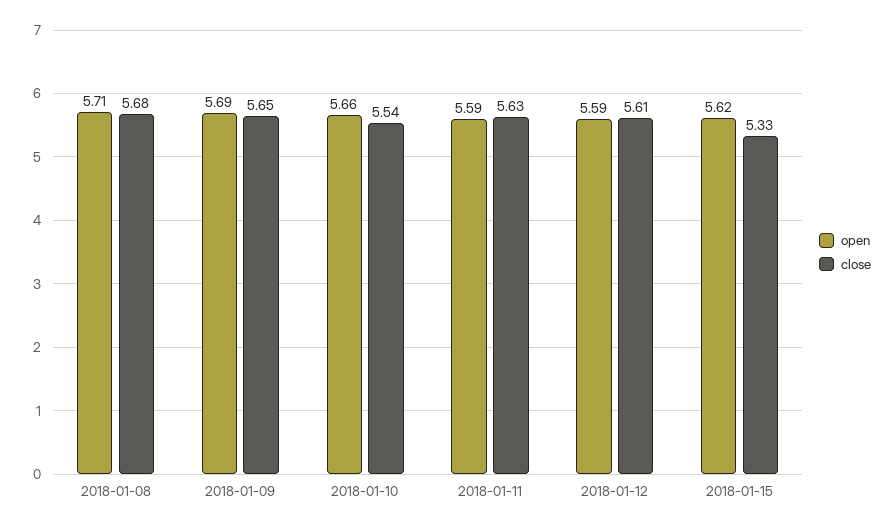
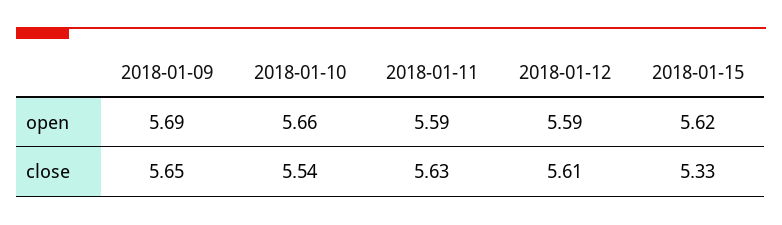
  {
    "open": {
-     "2018-01-08": 5.71,
      "2018-01-09": 5.69,
      "2018-01-10": 5.66,
      "2018-01-11": 5.59,
      "2018-01-12": 5.59,
      "2018-01-15": 5.62
    },
    "close": {
-     "2018-01-08": 5.68,
      "2018-01-09": 5.65,
      "2018-01-10": 5.54,
      "2018-01-11": 5.63,
      "2018-01-12": 5.61,
      "2018-01-15": 5.33
    }
  }

